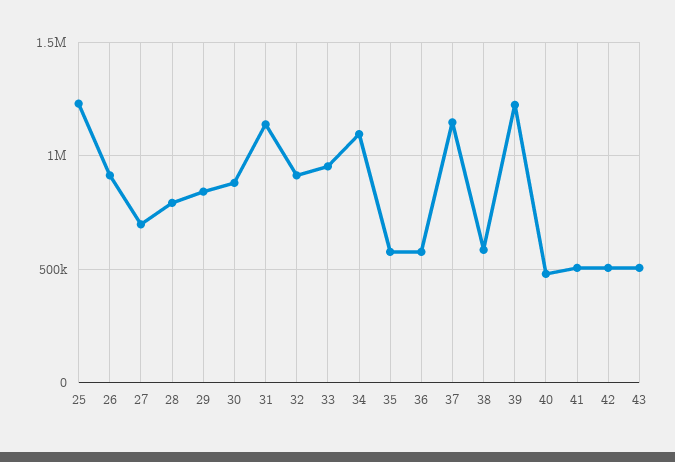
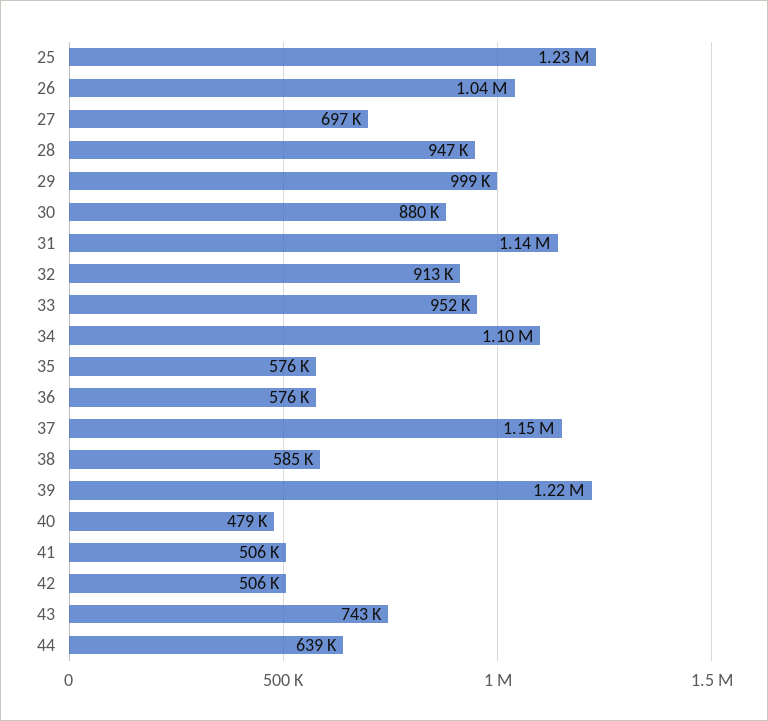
  {
    "25": 1230000,
-   "26": 900000,
+   "26": 1040000,
    "27": 697000,
-   "28": 800000,
+   "28": 947000,
-   "29": 850000,
+   "29": 999000,
    "30": 880000,
    "31": 1140000,
    "32": 913000,
    "33": 952000,
    "34": 1100000,
    "35": 576000,
    "36": 576000,
    "37": 1150000,
    "38": 585000,
    "39": 1220000,
    "40": 479000,
    "41": 506000,
    "42": 506000,
-   "43": 500000
+   "43": 743000,
+   "44": 639000
  }

